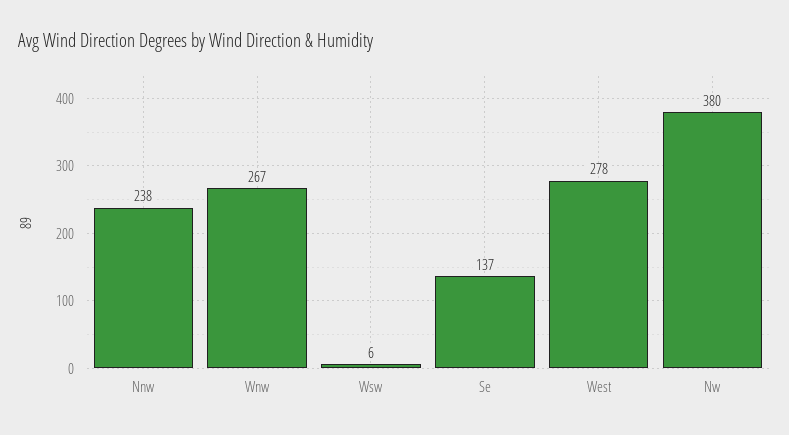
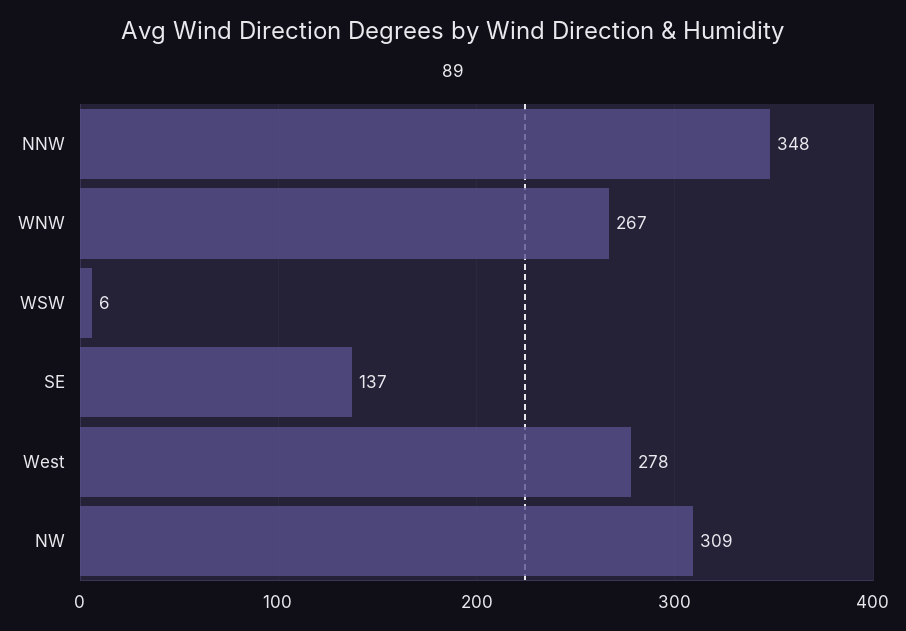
  {
-   "Nnw": 238,
+   "Nnw": 348,
    "Wnw": 267,
    "Wsw": 6,
    "Se": 137,
    "West": 278,
-   "Nw": 380
+   "Nw": 309
  }

